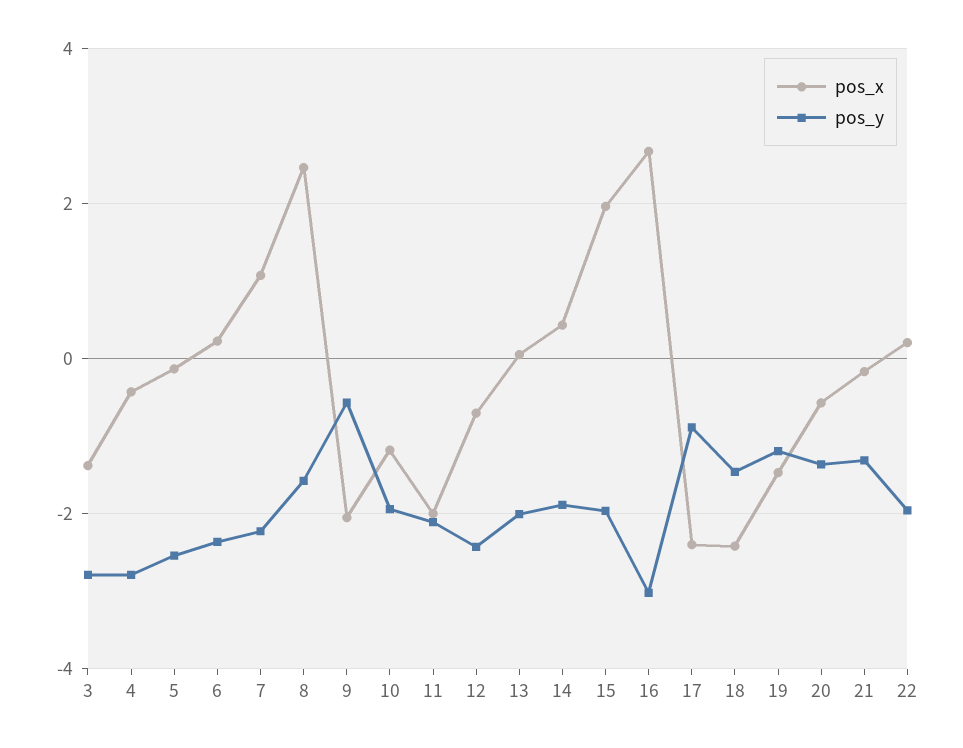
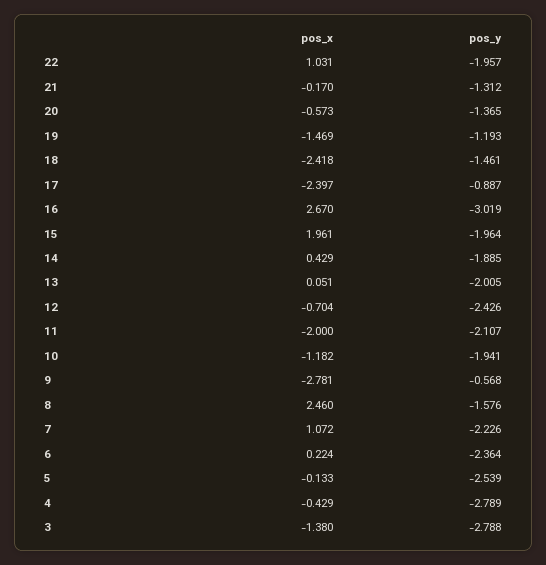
  {
    "pos_x": {
      "3": -1.38,
      "4": -0.429,
      "5": -0.133,
      "6": 0.224,
      "7": 1.072,
      "8": 2.46,
-     "9": -2,
+     "9": -2.781,
      "10": -1.182,
      "11": -2,
      "12": -0.704,
      "13": 0.051,
      "14": 0.429,
      "15": 1.961,
      "16": 2.67,
      "17": -2.397,
      "18": -2.418,
      "19": -1.469,
      "20": -0.573,
      "21": -0.17,
-     "22": 0.2
+     "22": 1.031
    },
    "pos_y": {
      "3": -2.788,
      "4": -2.789,
      "5": -2.539,
      "6": -2.364,
      "7": -2.226,
      "8": -1.576,
      "9": -0.568,
      "10": -1.941,
      "11": -2.107,
      "12": -2.426,
      "13": -2.005,
      "14": -1.885,
      "15": -1.964,
      "16": -3.019,
      "17": -0.887,
      "18": -1.461,
      "19": -1.193,
      "20": -1.365,
      "21": -1.312,
      "22": -1.957
    }
  }

